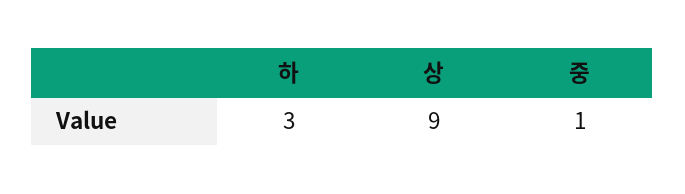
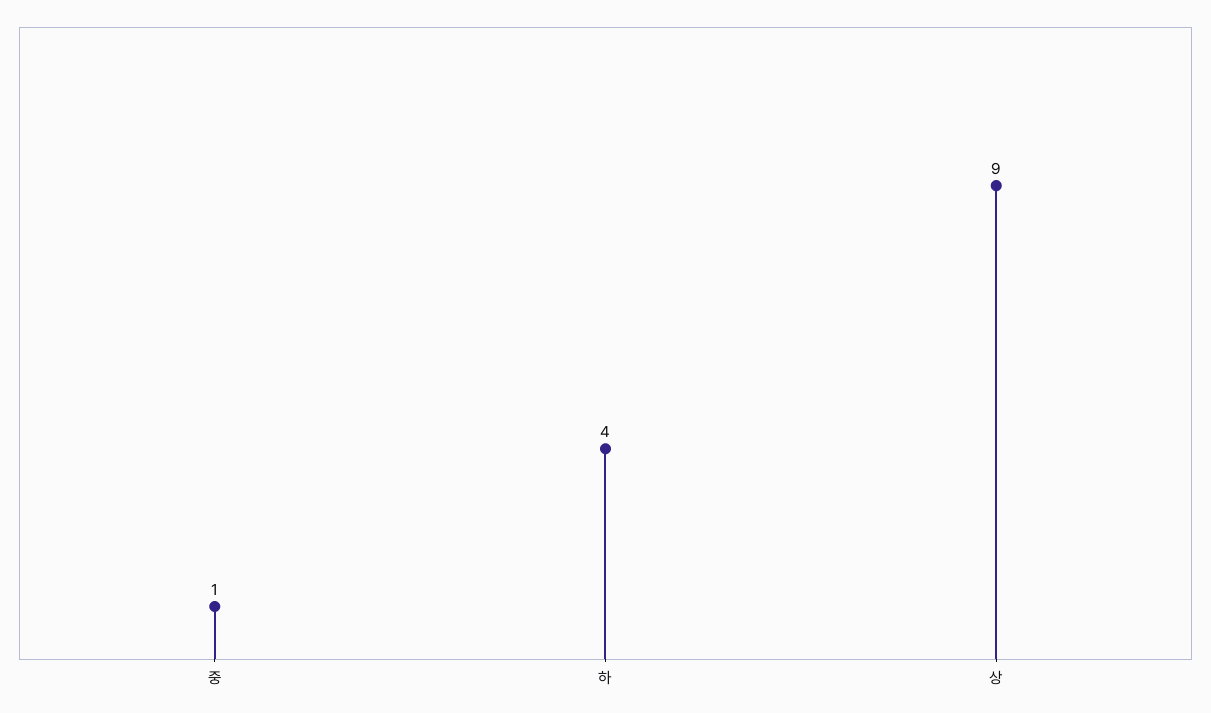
  {
-   "하": 3,
+   "하": 4,
    "상": 9,
    "중": 1
  }

